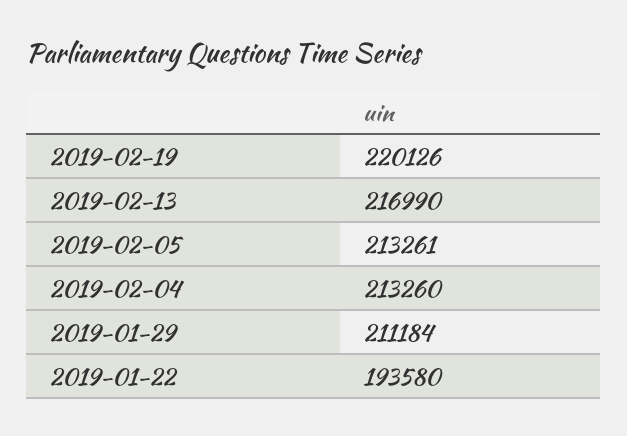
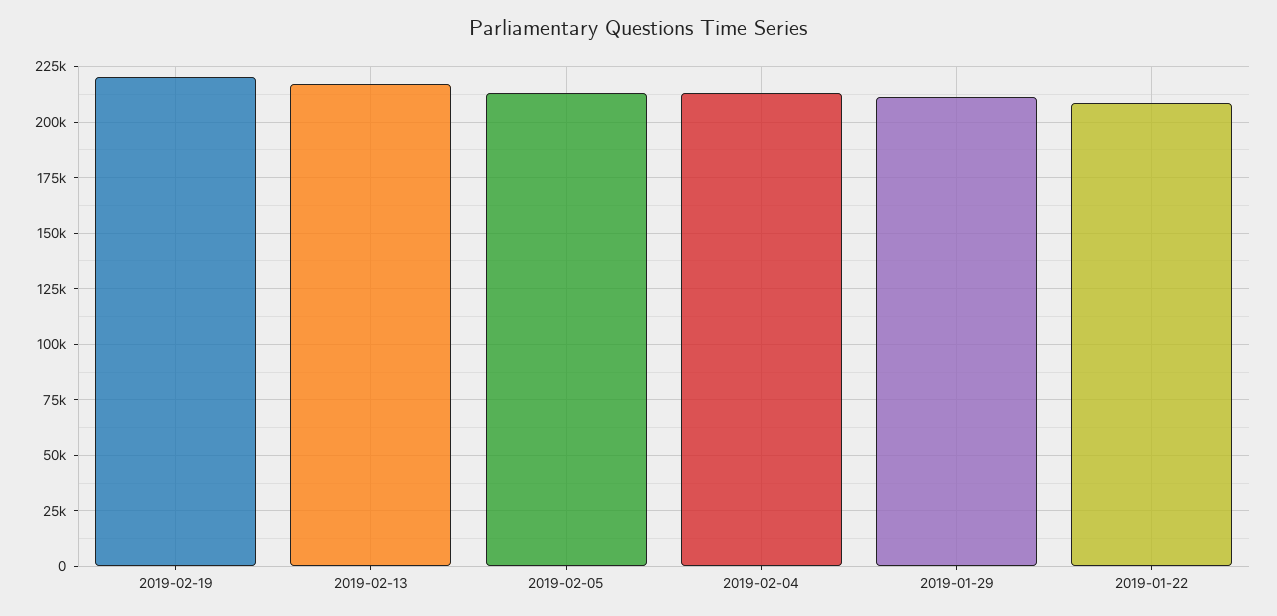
  {
    "2019-02-19": 220126,
    "2019-02-13": 216990,
    "2019-02-05": 213261,
    "2019-02-04": 213260,
    "2019-01-29": 211184,
-   "2019-01-22": 193580
+   "2019-01-22": 210000
  }

